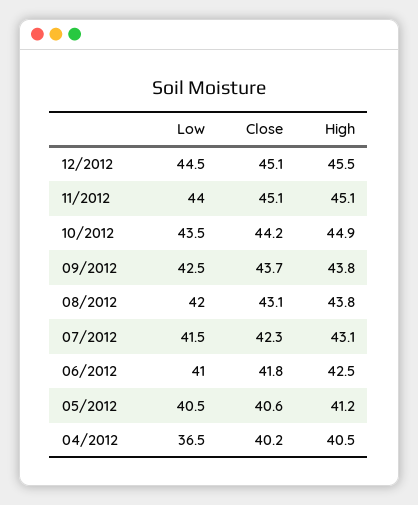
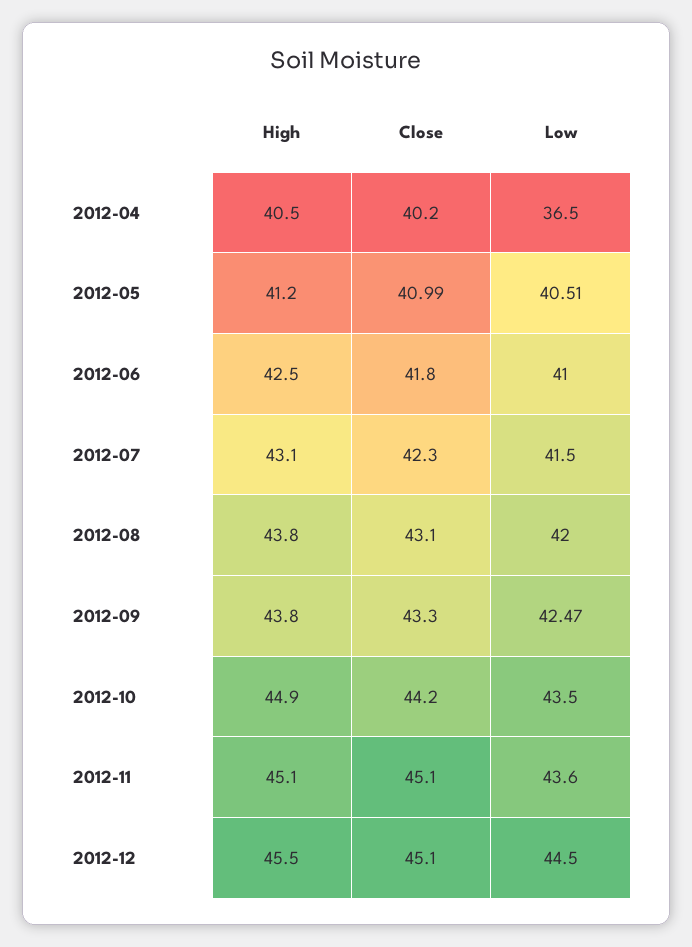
  {
    "Low": {
      "12/2012": 44.5,
-     "11/2012": 44,
+     "11/2012": 43.6,
      "10/2012": 43.5,
      "09/2012": 42.47,
      "08/2012": 42,
      "07/2012": 41.5,
      "06/2012": 41,
      "05/2012": 40.51,
      "04/2012": 36.5
    },
    "Close": {
      "12/2012": 45.1,
      "11/2012": 45.1,
      "10/2012": 44.2,
-     "09/2012": 43.7,
+     "09/2012": 43.3,
      "08/2012": 43.1,
      "07/2012": 42.3,
      "06/2012": 41.8,
-     "05/2012": 40.6,
+     "05/2012": 40.99,
      "04/2012": 40.2
    },
    "High": {
      "12/2012": 45.5,
      "11/2012": 45.1,
      "10/2012": 44.9,
      "09/2012": 43.8,
      "08/2012": 43.8,
      "07/2012": 43.1,
      "06/2012": 42.5,
      "05/2012": 41.2,
      "04/2012": 40.5
    }
  }

